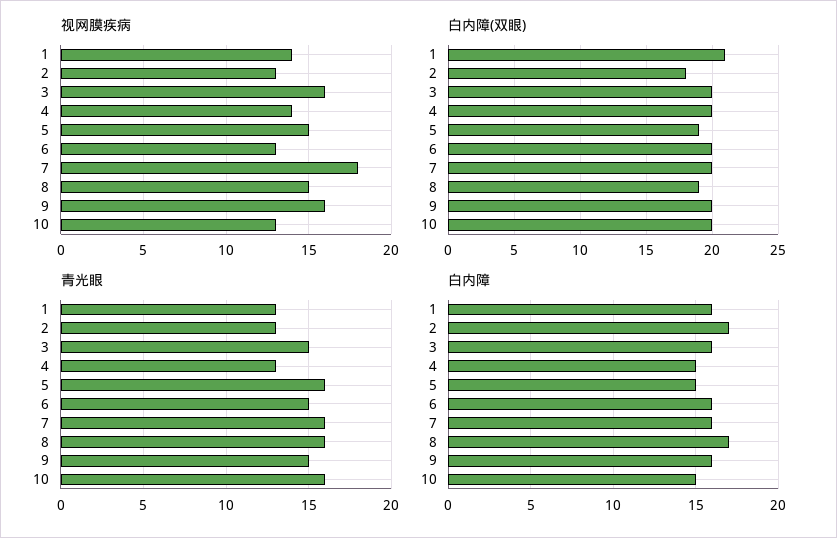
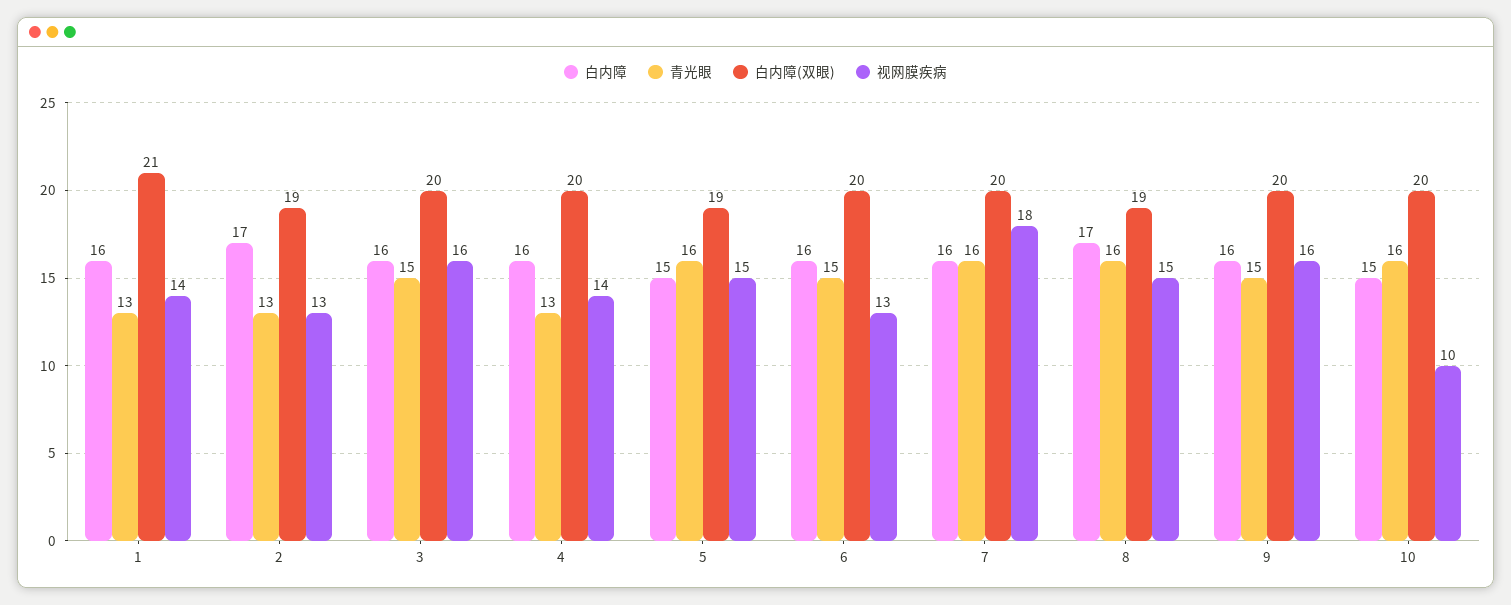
  {
    "视网膜疾病": {
      "1": 14,
      "2": 13,
      "3": 16,
      "4": 14,
      "5": 15,
      "6": 13,
      "7": 18,
      "8": 15,
      "9": 16,
-     "10": 13
+     "10": 10
    },
    "白内障(双眼)": {
      "1": 21,
-     "2": 18,
+     "2": 19,
      "3": 20,
      "4": 20,
      "5": 19,
      "6": 20,
      "7": 20,
      "8": 19,
      "9": 20,
      "10": 20
    },
    "青光眼": {
      "1": 13,
      "2": 13,
      "3": 15,
      "4": 13,
      "5": 16,
      "6": 15,
      "7": 16,
      "8": 16,
      "9": 15,
      "10": 16
    },
    "白内障": {
      "1": 16,
      "2": 17,
      "3": 16,
-     "4": 15,
+     "4": 16,
      "5": 15,
      "6": 16,
      "7": 16,
      "8": 17,
      "9": 16,
      "10": 15
    }
  }

